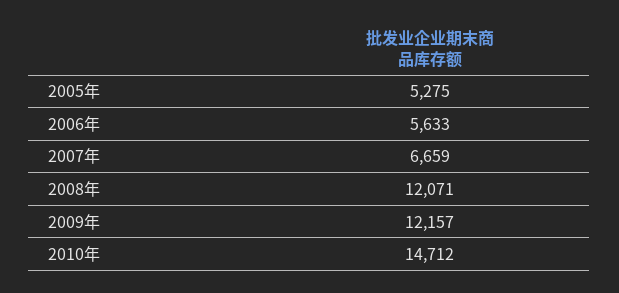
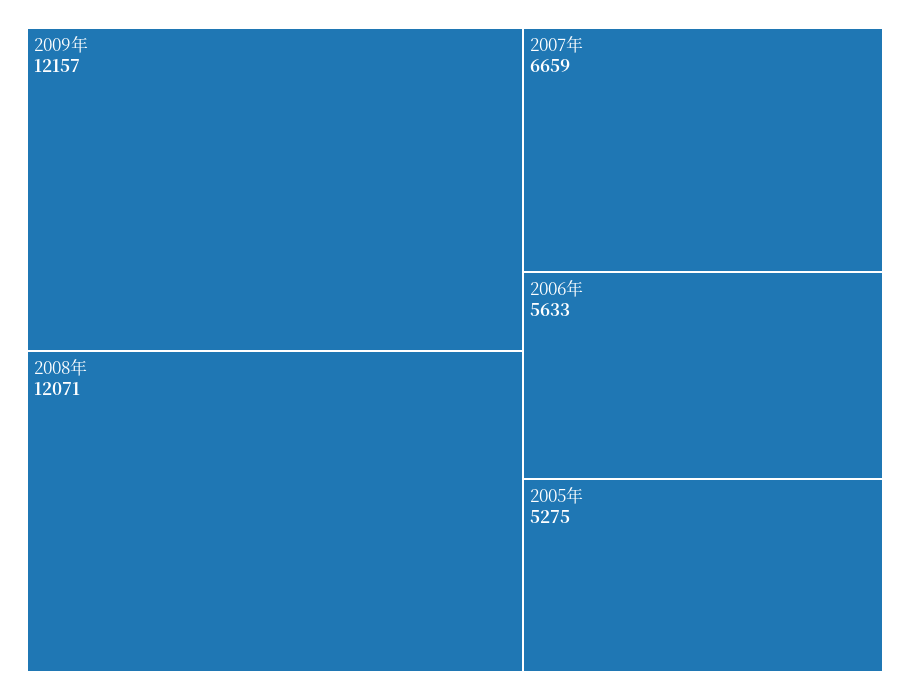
  {
    "2005年": 5275,
    "2006年": 5633,
    "2007年": 6659,
    "2008年": 12071,
-   "2009年": 12157,
+   "2009年": 12157
-   "2010年": 14712
  }

